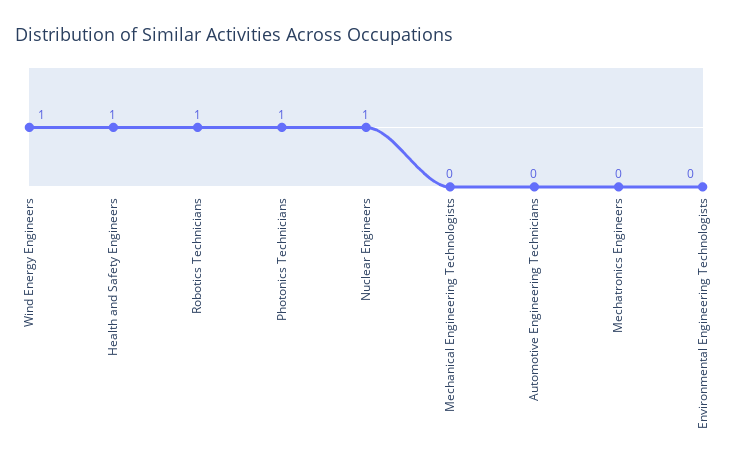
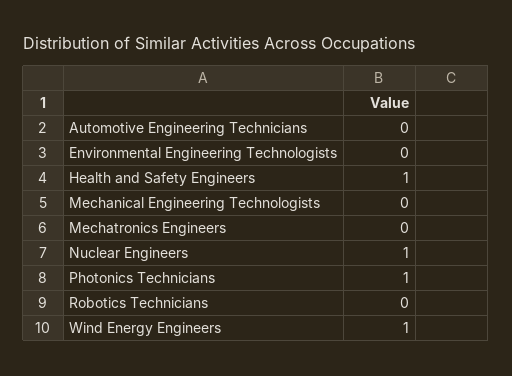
  {
    "Wind Energy Engineers": 1,
    "Health and Safety Engineers": 1,
-   "Robotics Technicians": 1,
+   "Robotics Technicians": 0,
    "Photonics Technicians": 1,
    "Nuclear Engineers": 1,
    "Mechanical Engineering Technologists": 0,
    "Automotive Engineering Technicians": 0,
    "Mechatronics Engineers": 0,
    "Environmental Engineering Technologists": 0
  }

